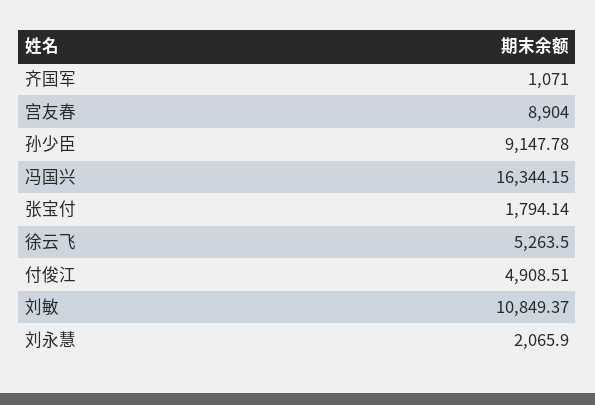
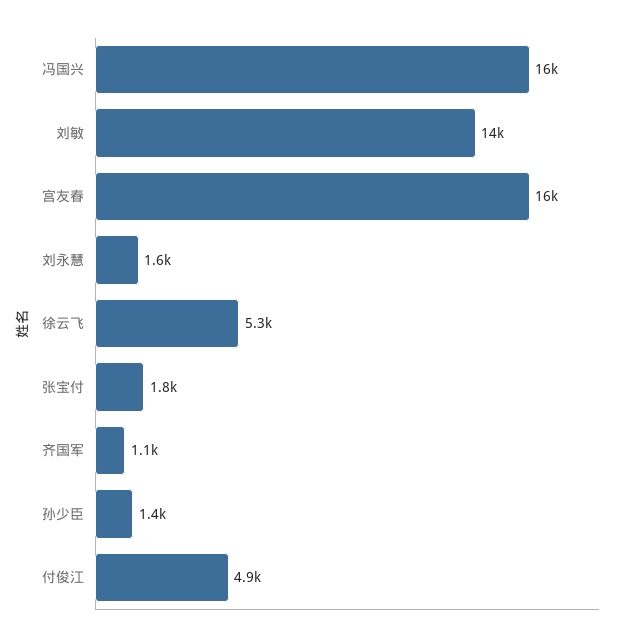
  {
    "齐国军": 1071,
-   "宫友春": 8904,
+   "宫友春": 16000,
-   "孙少臣": 9147.78,
+   "孙少臣": 1400,
    "冯国兴": 16344.15,
    "张宝付": 1794.14,
    "徐云飞": 5263.5,
    "付俊江": 4908.51,
-   "刘敏": 10849.37,
+   "刘敏": 14000,
-   "刘永慧": 2065.9
+   "刘永慧": 1600
  }

